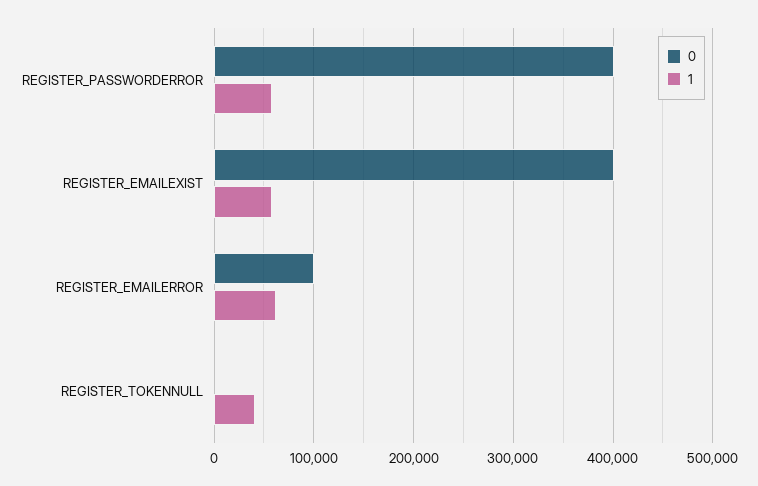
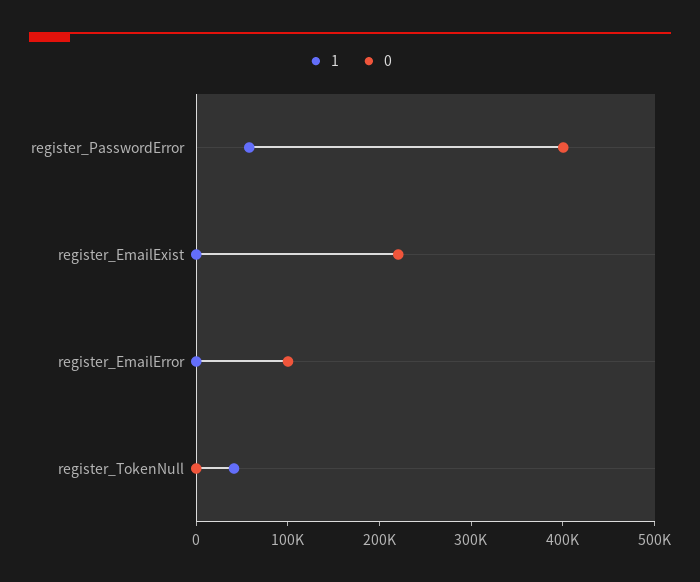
  {
    "0": {
      "REGISTER_PASSWORDERROR": 400000,
-     "REGISTER_EMAILEXIST": 400000,
+     "REGISTER_EMAILEXIST": 220000,
      "REGISTER_EMAILERROR": 100000,
      "REGISTER_TOKENNULL": 0
    },
    "1": {
      "REGISTER_PASSWORDERROR": 60000,
-     "REGISTER_EMAILEXIST": 60000,
+     "REGISTER_EMAILEXIST": 0,
-     "REGISTER_EMAILERROR": 60000,
+     "REGISTER_EMAILERROR": 0,
      "REGISTER_TOKENNULL": 40000
    }
  }

